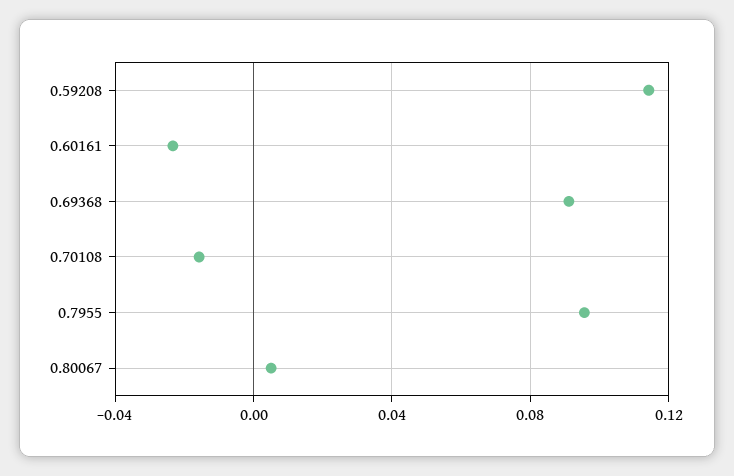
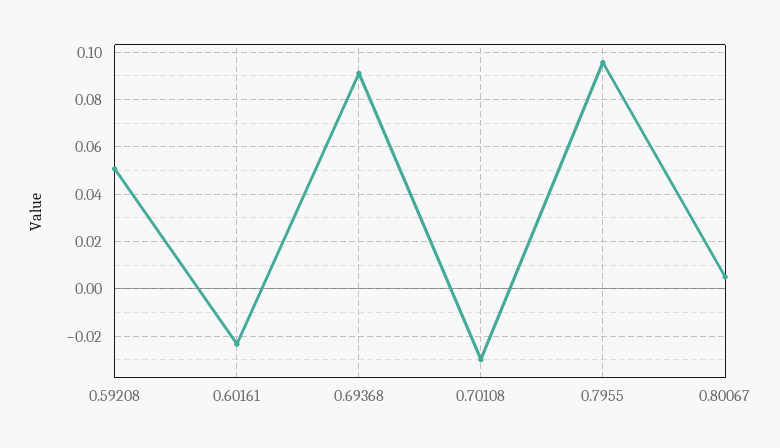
  {
-   "0.59208": 0.115,
+   "0.59208": 0.05,
    "0.60161": -0.025,
    "0.69368": 0.09,
-   "0.70108": -0.015,
+   "0.70108": -0.03,
    "0.7955": 0.095,
    "0.80067": 0.005
  }

